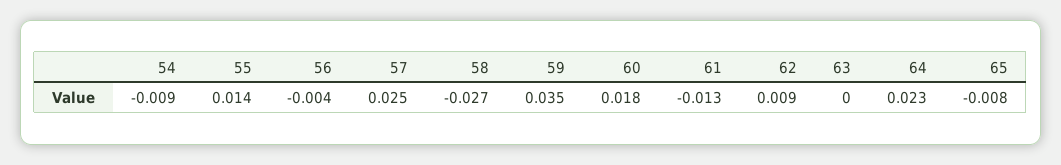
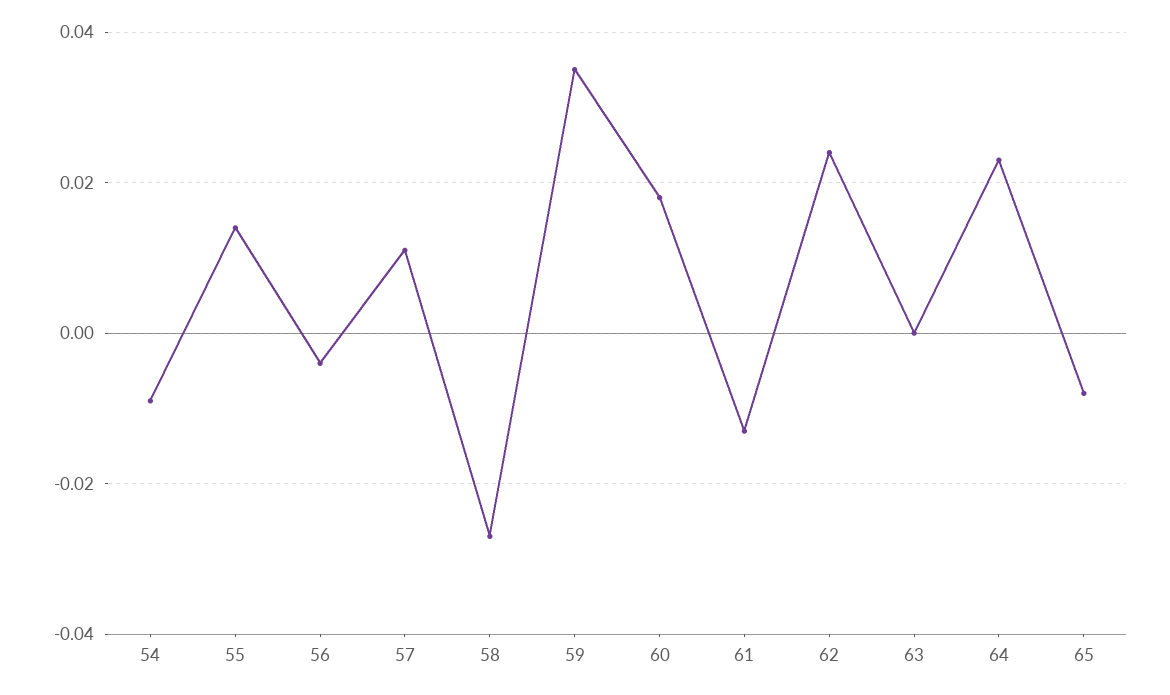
  {
    "54": -0.009,
    "55": 0.014,
    "56": -0.004,
-   "57": 0.025,
+   "57": 0.01,
    "58": -0.027,
    "59": 0.035,
    "60": 0.018,
    "61": -0.013,
-   "62": 0.009,
+   "62": 0.025,
    "63": 0,
    "64": 0.023,
    "65": -0.008
  }

